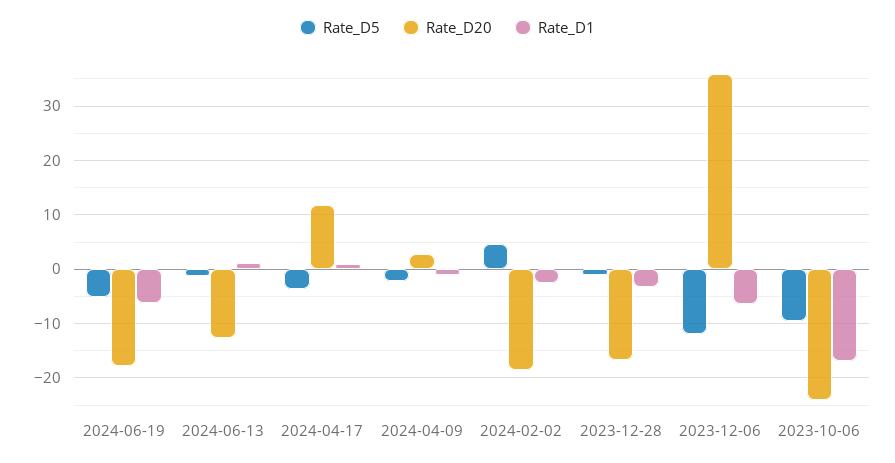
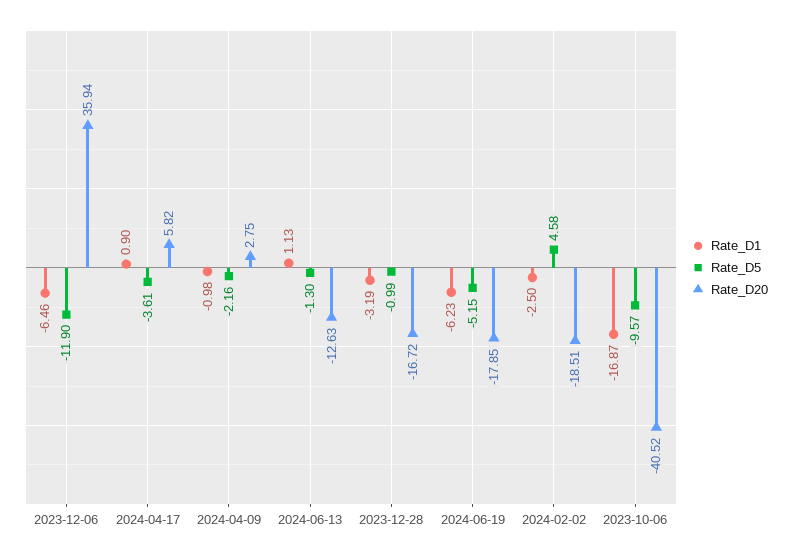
  {
    "Rate_D5": {
      "2024-06-19": -5.15,
      "2024-06-13": -1.3,
      "2024-04-17": -3.61,
      "2024-04-09": -2.16,
      "2024-02-02": 4.58,
      "2023-12-28": -0.99,
      "2023-12-06": -11.9,
      "2023-10-06": -9.57
    },
    "Rate_D20": {
      "2024-06-19": -17.85,
      "2024-06-13": -12.63,
-     "2024-04-17": 12,
+     "2024-04-17": 5.82,
      "2024-04-09": 2.75,
      "2024-02-02": -18.51,
      "2023-12-28": -16.72,
      "2023-12-06": 35.94,
-     "2023-10-06": -24
+     "2023-10-06": -40.52
    },
    "Rate_D1": {
      "2024-06-19": -6.23,
      "2024-06-13": 1.13,
      "2024-04-17": 0.9,
      "2024-04-09": -0.98,
      "2024-02-02": -2.5,
      "2023-12-28": -3.19,
      "2023-12-06": -6.46,
      "2023-10-06": -16.87
    }
  }

